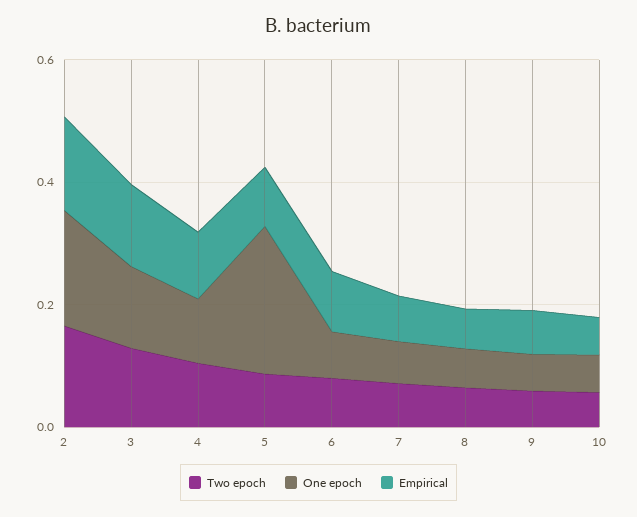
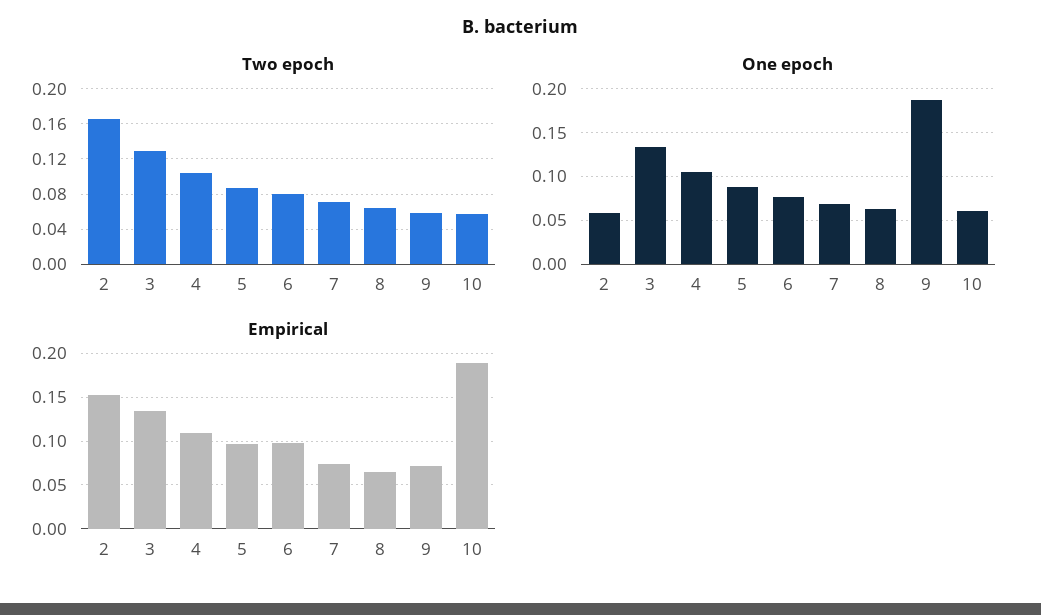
  {
    "Two epoch": {
      "2": 0.17,
      "3": 0.13,
      "4": 0.1,
      "5": 0.09,
      "6": 0.08,
      "7": 0.07,
      "8": 0.06,
      "9": 0.06,
      "10": 0.06
    },
    "One epoch": {
-     "2": 0.2,
+     "2": 0.06,
      "3": 0.13,
      "4": 0.11,
-     "5": 0.25,
+     "5": 0.09,
      "6": 0.08,
      "7": 0.07,
      "8": 0.06,
-     "9": 0.05,
+     "9": 0.19,
      "10": 0.06
    },
    "Empirical": {
      "2": 0.15,
      "3": 0.13,
      "4": 0.11,
      "5": 0.1,
      "6": 0.1,
      "7": 0.07,
      "8": 0.07,
      "9": 0.07,
-     "10": 0.05
+     "10": 0.19
    }
  }

